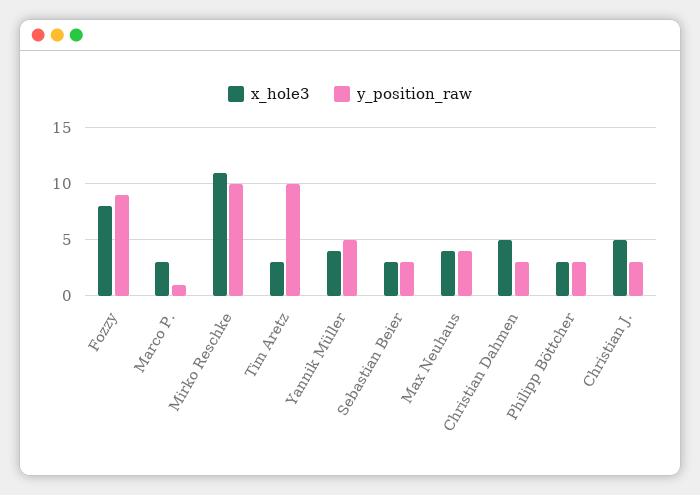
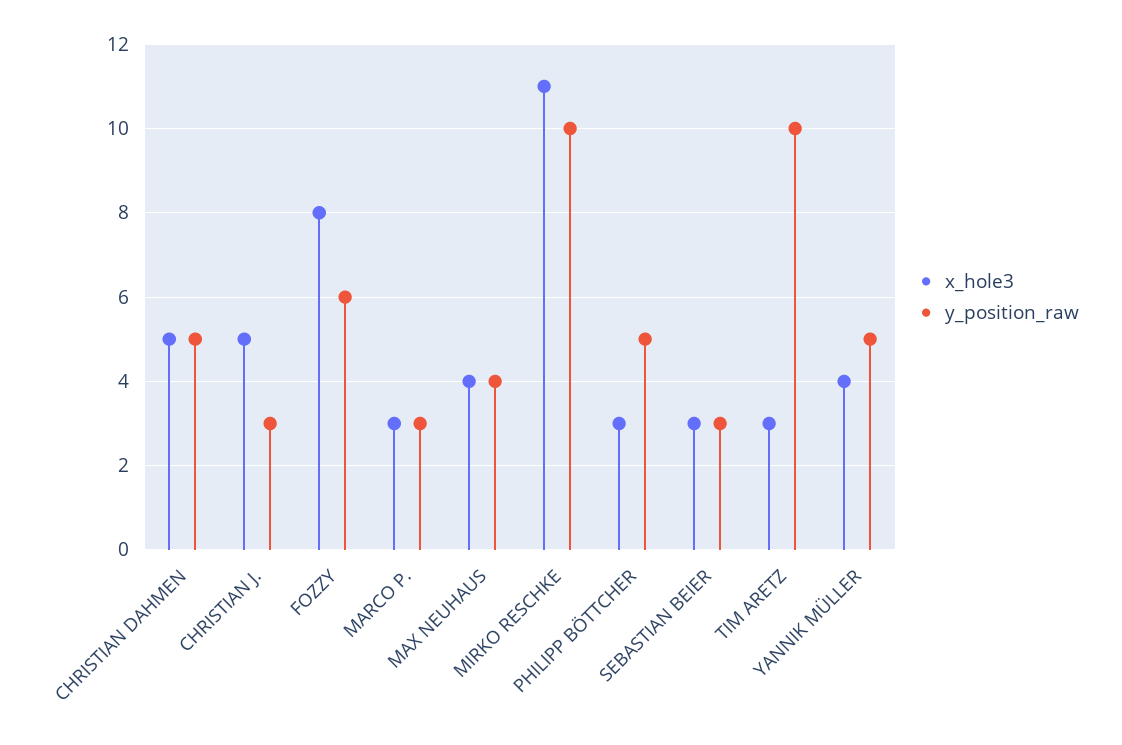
  {
    "x_hole3": {
      "Fozzy": 8,
      "Marco P.": 3,
      "Mirko Reschke": 11,
      "Tim Aretz": 3,
      "Yannik Müller": 4,
      "Sebastian Beier": 3,
      "Max Neuhaus": 4,
      "Christian Dahmen": 5,
      "Philipp Böttcher": 3,
      "Christian J.": 5
    },
    "y_position_raw": {
-     "Fozzy": 9,
+     "Fozzy": 6,
-     "Marco P.": 1,
+     "Marco P.": 3,
      "Mirko Reschke": 10,
      "Tim Aretz": 10,
      "Yannik Müller": 5,
      "Sebastian Beier": 3,
      "Max Neuhaus": 4,
-     "Christian Dahmen": 3,
+     "Christian Dahmen": 5,
-     "Philipp Böttcher": 3,
+     "Philipp Böttcher": 5,
      "Christian J.": 3
    }
  }

